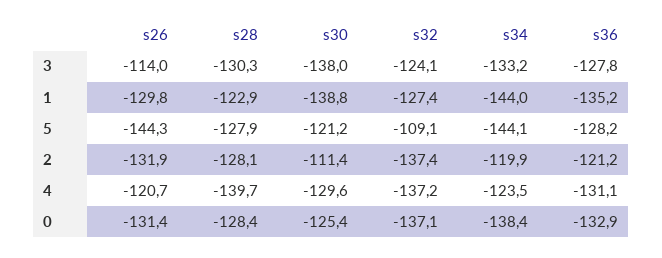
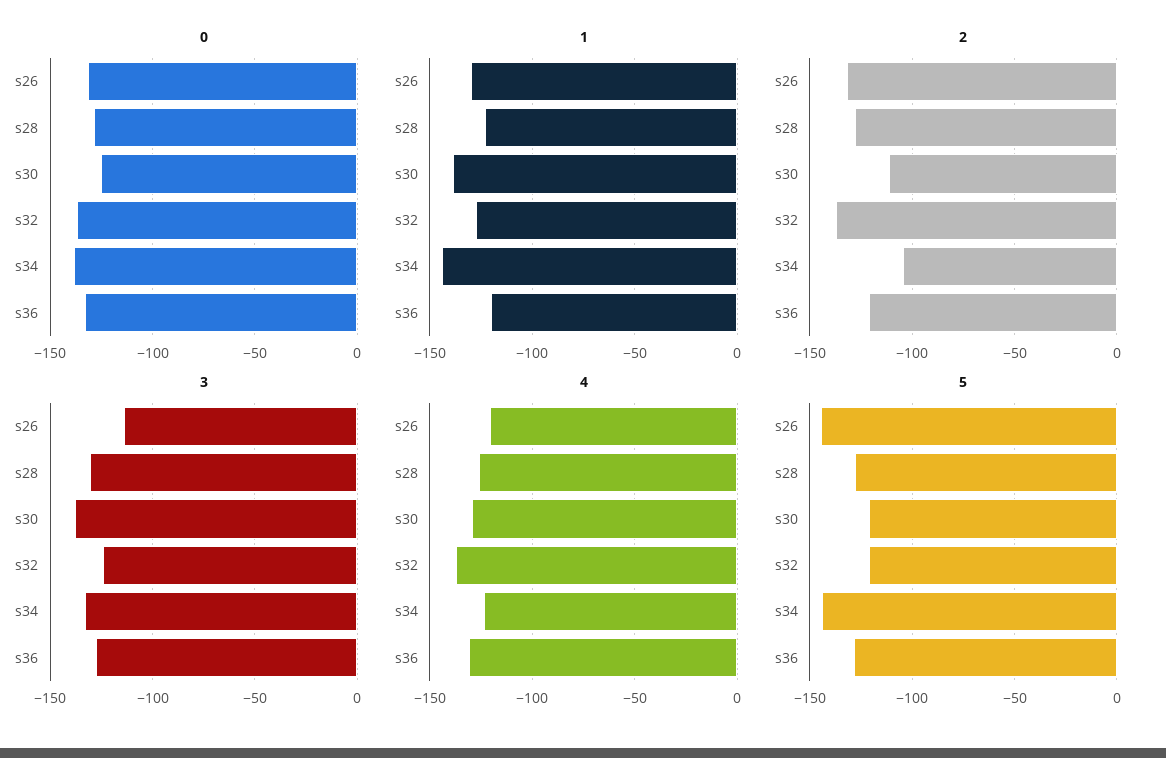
  {
    "3": {
      "s26": -114,
      "s28": -130.3,
      "s30": -138,
      "s32": -124.1,
      "s34": -133.2,
      "s36": -127.8
    },
    "1": {
      "s26": -129.8,
      "s28": -122.9,
      "s30": -138.8,
      "s32": -127.4,
      "s34": -144,
-     "s36": -135.2
+     "s36": -120
    },
    "5": {
      "s26": -144.3,
      "s28": -127.9,
      "s30": -121.2,
-     "s32": -109.1,
+     "s32": -120,
      "s34": -144.1,
      "s36": -128.2
    },
    "2": {
      "s26": -131.9,
      "s28": -128.1,
      "s30": -111.4,
      "s32": -137.4,
-     "s34": -119.9,
+     "s34": -105,
      "s36": -121.2
    },
    "4": {
      "s26": -120.7,
-     "s28": -139.7,
+     "s28": -125,
      "s30": -129.6,
      "s32": -137.2,
      "s34": -123.5,
      "s36": -131.1
    },
    "0": {
      "s26": -131.4,
      "s28": -128.4,
      "s30": -125.4,
      "s32": -137.1,
      "s34": -138.4,
      "s36": -132.9
    }
  }

